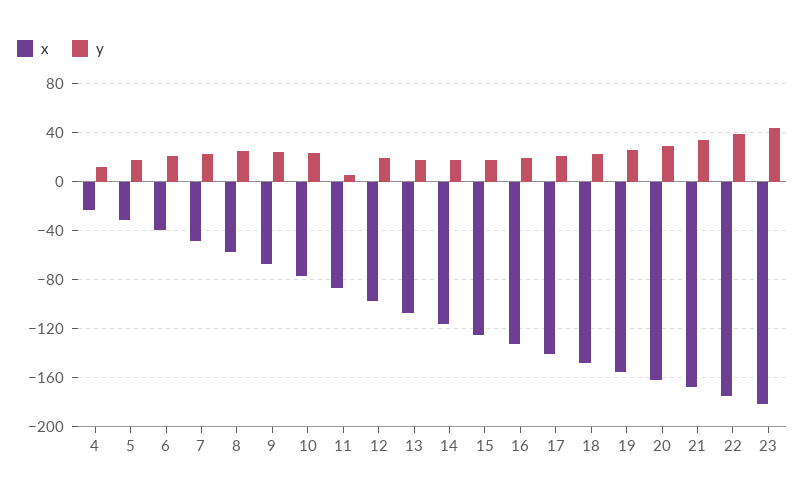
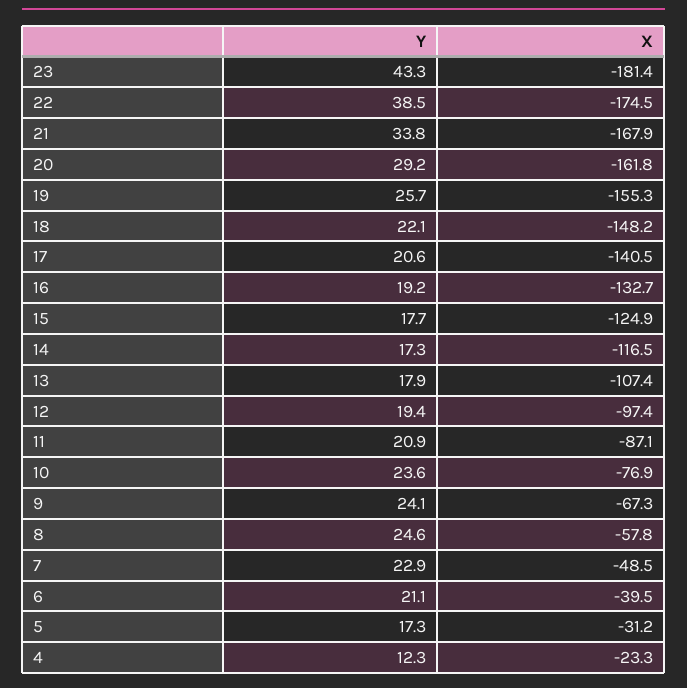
  {
    "x": {
      "4": -23.3,
      "5": -31.2,
      "6": -39.5,
      "7": -48.5,
      "8": -57.8,
      "9": -67.3,
      "10": -76.9,
      "11": -87.1,
      "12": -97.4,
      "13": -107.4,
      "14": -116.5,
      "15": -124.9,
      "16": -132.7,
      "17": -140.5,
      "18": -148.2,
      "19": -155.3,
      "20": -161.8,
      "21": -167.9,
      "22": -174.5,
      "23": -181.4
    },
    "y": {
      "4": 12.3,
      "5": 17.3,
      "6": 21.1,
      "7": 22.9,
      "8": 24.6,
      "9": 24.1,
      "10": 23.6,
-     "11": 5,
+     "11": 20.9,
      "12": 19.4,
      "13": 17.9,
      "14": 17.3,
      "15": 17.7,
      "16": 19.2,
      "17": 20.6,
      "18": 22.1,
      "19": 25.7,
      "20": 29.2,
      "21": 33.8,
      "22": 38.5,
      "23": 43.3
    }
  }

